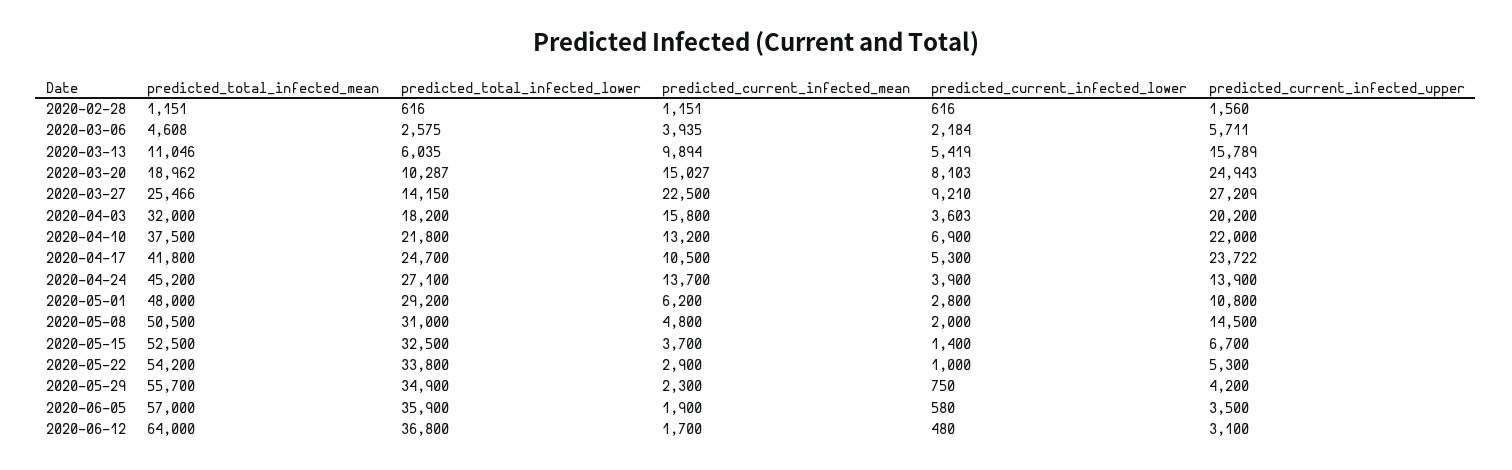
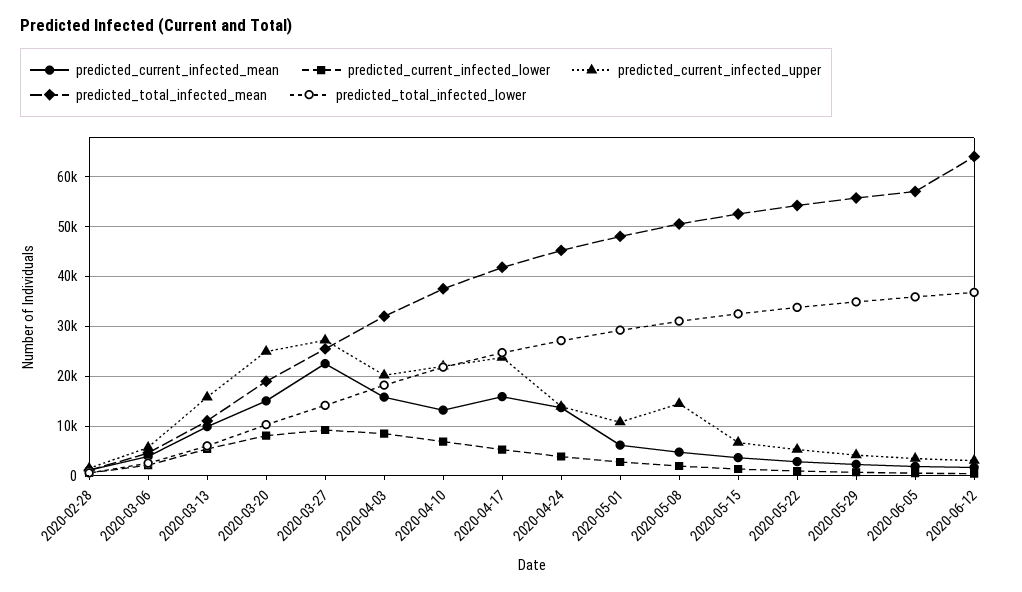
  {
    "predicted_total_infected_mean": {
      "2020-02-28": 1151,
      "2020-03-06": 4608,
      "2020-03-13": 11046,
      "2020-03-20": 18962,
      "2020-03-27": 25466,
      "2020-04-03": 32000,
      "2020-04-10": 37500,
      "2020-04-17": 41800,
      "2020-04-24": 45200,
      "2020-05-01": 48000,
      "2020-05-08": 50500,
      "2020-05-15": 52500,
      "2020-05-22": 54200,
      "2020-05-29": 55700,
      "2020-06-05": 57000,
      "2020-06-12": 64000
    },
    "predicted_total_infected_lower": {
      "2020-02-28": 616,
      "2020-03-06": 2575,
      "2020-03-13": 6035,
      "2020-03-20": 10287,
      "2020-03-27": 14150,
      "2020-04-03": 18200,
      "2020-04-10": 21800,
      "2020-04-17": 24700,
      "2020-04-24": 27100,
      "2020-05-01": 29200,
      "2020-05-08": 31000,
      "2020-05-15": 32500,
      "2020-05-22": 33800,
      "2020-05-29": 34900,
      "2020-06-05": 35900,
      "2020-06-12": 36800
    },
    "predicted_current_infected_mean": {
      "2020-02-28": 1151,
      "2020-03-06": 3935,
      "2020-03-13": 9894,
      "2020-03-20": 15027,
      "2020-03-27": 22500,
      "2020-04-03": 15800,
      "2020-04-10": 13200,
-     "2020-04-17": 10500,
+     "2020-04-17": 16000,
      "2020-04-24": 13700,
      "2020-05-01": 6200,
      "2020-05-08": 4800,
      "2020-05-15": 3700,
      "2020-05-22": 2900,
      "2020-05-29": 2300,
      "2020-06-05": 1900,
      "2020-06-12": 1700
    },
    "predicted_current_infected_lower": {
      "2020-02-28": 616,
      "2020-03-06": 2184,
      "2020-03-13": 5419,
      "2020-03-20": 8103,
      "2020-03-27": 9210,
-     "2020-04-03": 3603,
+     "2020-04-03": 8000,
      "2020-04-10": 6900,
      "2020-04-17": 5300,
      "2020-04-24": 3900,
      "2020-05-01": 2800,
      "2020-05-08": 2000,
      "2020-05-15": 1400,
      "2020-05-22": 1000,
      "2020-05-29": 750,
      "2020-06-05": 580,
      "2020-06-12": 480
    },
    "predicted_current_infected_upper": {
      "2020-02-28": 1560,
      "2020-03-06": 5711,
      "2020-03-13": 15789,
      "2020-03-20": 24943,
      "2020-03-27": 27209,
      "2020-04-03": 20200,
      "2020-04-10": 22000,
      "2020-04-17": 23722,
      "2020-04-24": 13900,
      "2020-05-01": 10800,
      "2020-05-08": 14500,
      "2020-05-15": 6700,
      "2020-05-22": 5300,
      "2020-05-29": 4200,
      "2020-06-05": 3500,
      "2020-06-12": 3100
    }
  }

